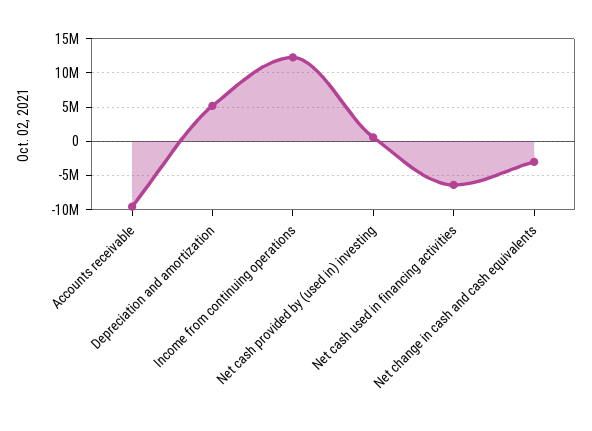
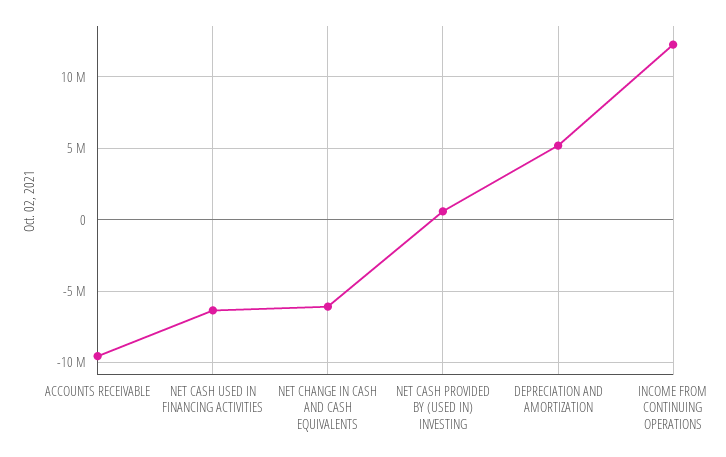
  {
    "Accounts receivable": -9500000,
    "Depreciation and amortization": 5000000,
    "Income from continuing operations": 12500000,
    "Net cash provided by (used in) investing": 500000,
    "Net cash used in financing activities": -6500000,
-   "Net change in cash and cash equivalents": -3000000
+   "Net change in cash and cash equivalents": -6000000
  }

